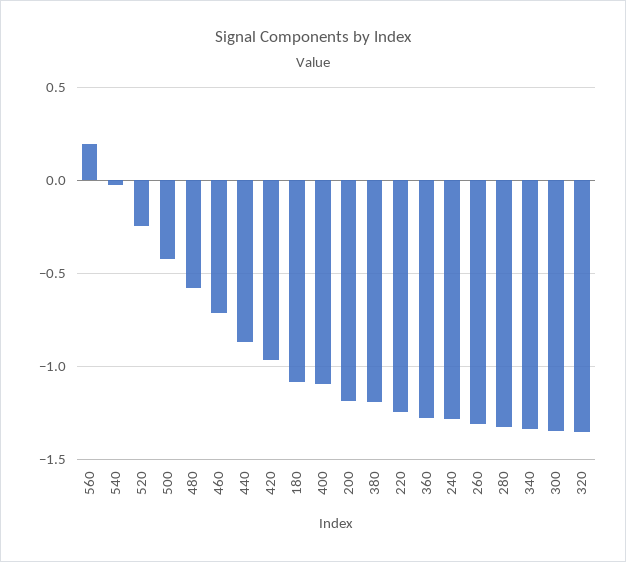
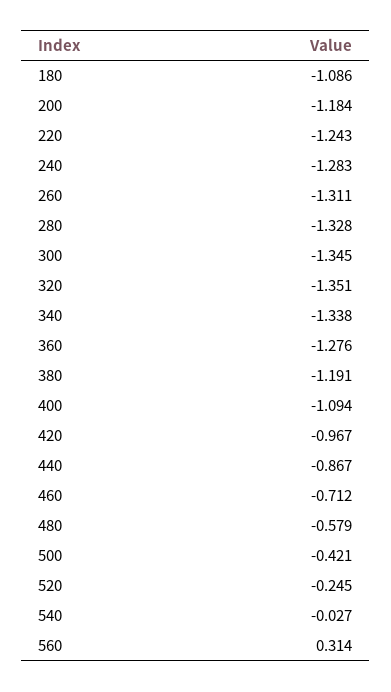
  {
-   "560": 0.2,
+   "560": 0.314,
    "540": -0.027,
    "520": -0.245,
    "500": -0.421,
    "480": -0.579,
    "460": -0.712,
    "440": -0.867,
    "420": -0.967,
    "180": -1.086,
    "400": -1.094,
    "200": -1.184,
    "380": -1.191,
    "220": -1.243,
    "360": -1.276,
    "240": -1.283,
    "260": -1.311,
    "280": -1.328,
    "340": -1.338,
    "300": -1.345,
    "320": -1.351
  }

